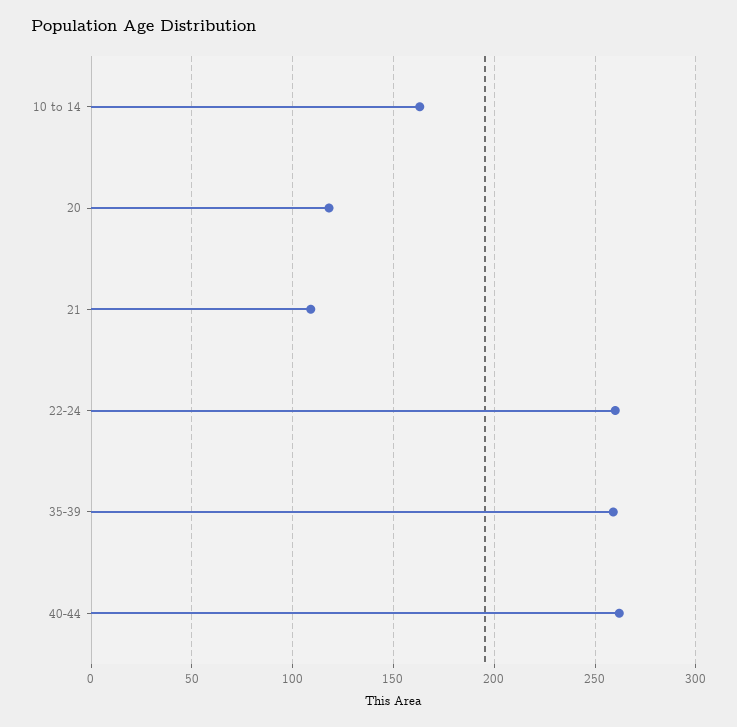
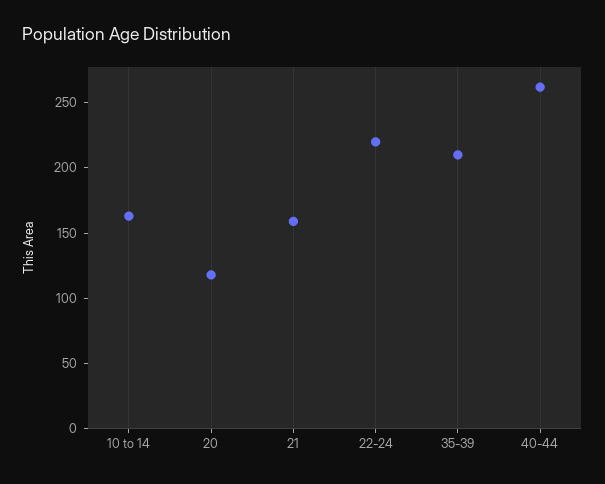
  {
    "10 to 14": 165,
    "20": 120,
-   "21": 110,
+   "21": 160,
-   "22-24": 260,
+   "22-24": 220,
-   "35-39": 260,
+   "35-39": 210,
    "40-44": 260
  }

